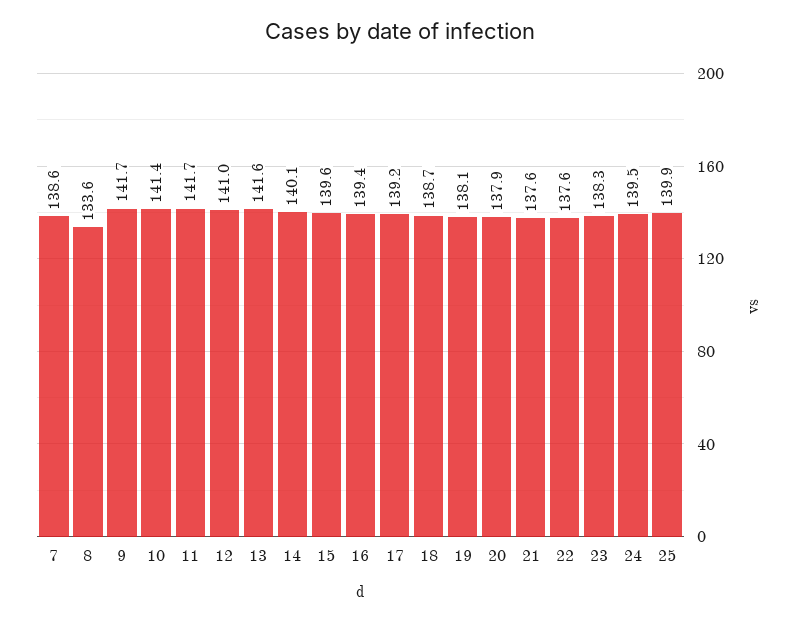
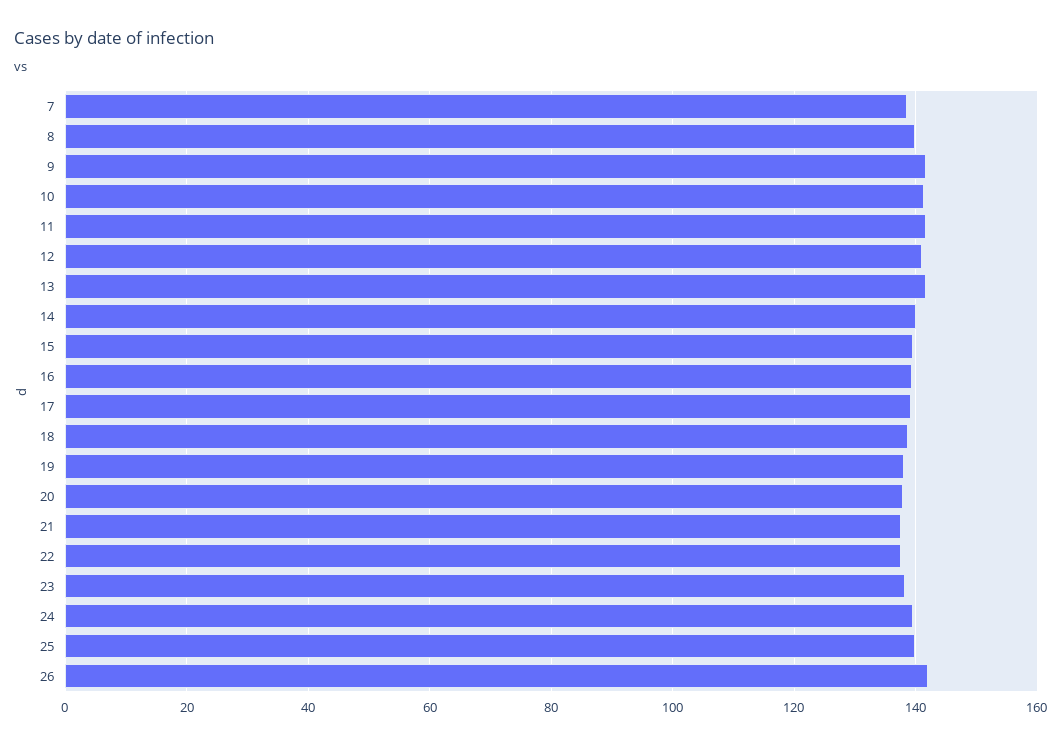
  {
    "7": 138.6,
-   "8": 133.6,
+   "8": 140,
    "9": 141.7,
    "10": 141.4,
    "11": 141.7,
    "12": 141,
    "13": 141.6,
    "14": 140.1,
    "15": 139.6,
    "16": 139.4,
    "17": 139.2,
    "18": 138.7,
    "19": 138.1,
    "20": 137.9,
    "21": 137.6,
    "22": 137.6,
    "23": 138.3,
    "24": 139.5,
-   "25": 139.9
+   "25": 139.9,
+   "26": 142
  }

